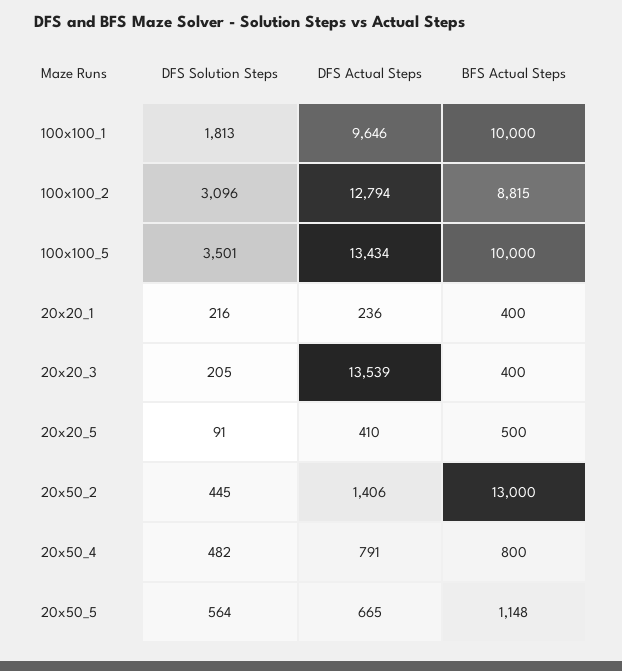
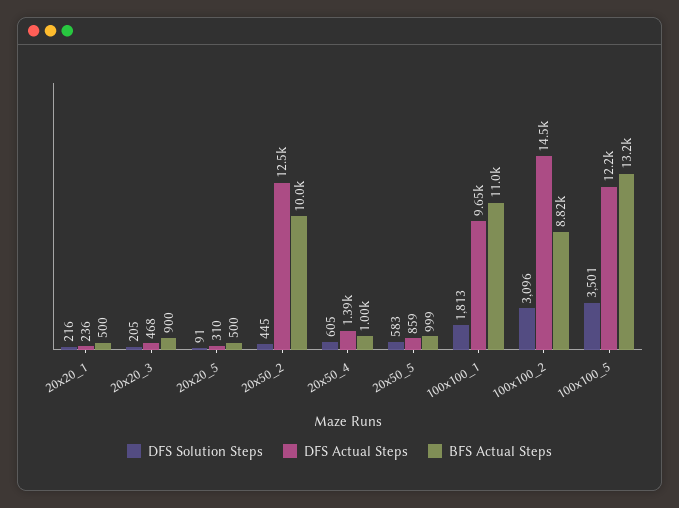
  {
    "DFS Solution Steps": {
      "100x100_1": 1813,
      "100x100_2": 3096,
      "100x100_5": 3501,
      "20x20_1": 216,
      "20x20_3": 205,
      "20x20_5": 91,
      "20x50_2": 445,
-     "20x50_4": 482,
+     "20x50_4": 605,
-     "20x50_5": 564
+     "20x50_5": 583
    },
    "DFS Actual Steps": {
      "100x100_1": 9646,
-     "100x100_2": 12794,
+     "100x100_2": 14500,
-     "100x100_5": 13434,
+     "100x100_5": 12200,
      "20x20_1": 236,
-     "20x20_3": 13539,
+     "20x20_3": 468,
-     "20x20_5": 410,
+     "20x20_5": 310,
-     "20x50_2": 1406,
+     "20x50_2": 12500,
-     "20x50_4": 791,
+     "20x50_4": 1390,
-     "20x50_5": 665
+     "20x50_5": 859
    },
    "BFS Actual Steps": {
-     "100x100_1": 10000,
+     "100x100_1": 11000,
      "100x100_2": 8815,
-     "100x100_5": 10000,
+     "100x100_5": 13200,
-     "20x20_1": 400,
+     "20x20_1": 500,
-     "20x20_3": 400,
+     "20x20_3": 900,
      "20x20_5": 500,
-     "20x50_2": 13000,
+     "20x50_2": 10000,
-     "20x50_4": 800,
+     "20x50_4": 1000,
-     "20x50_5": 1148
+     "20x50_5": 999
    }
  }

